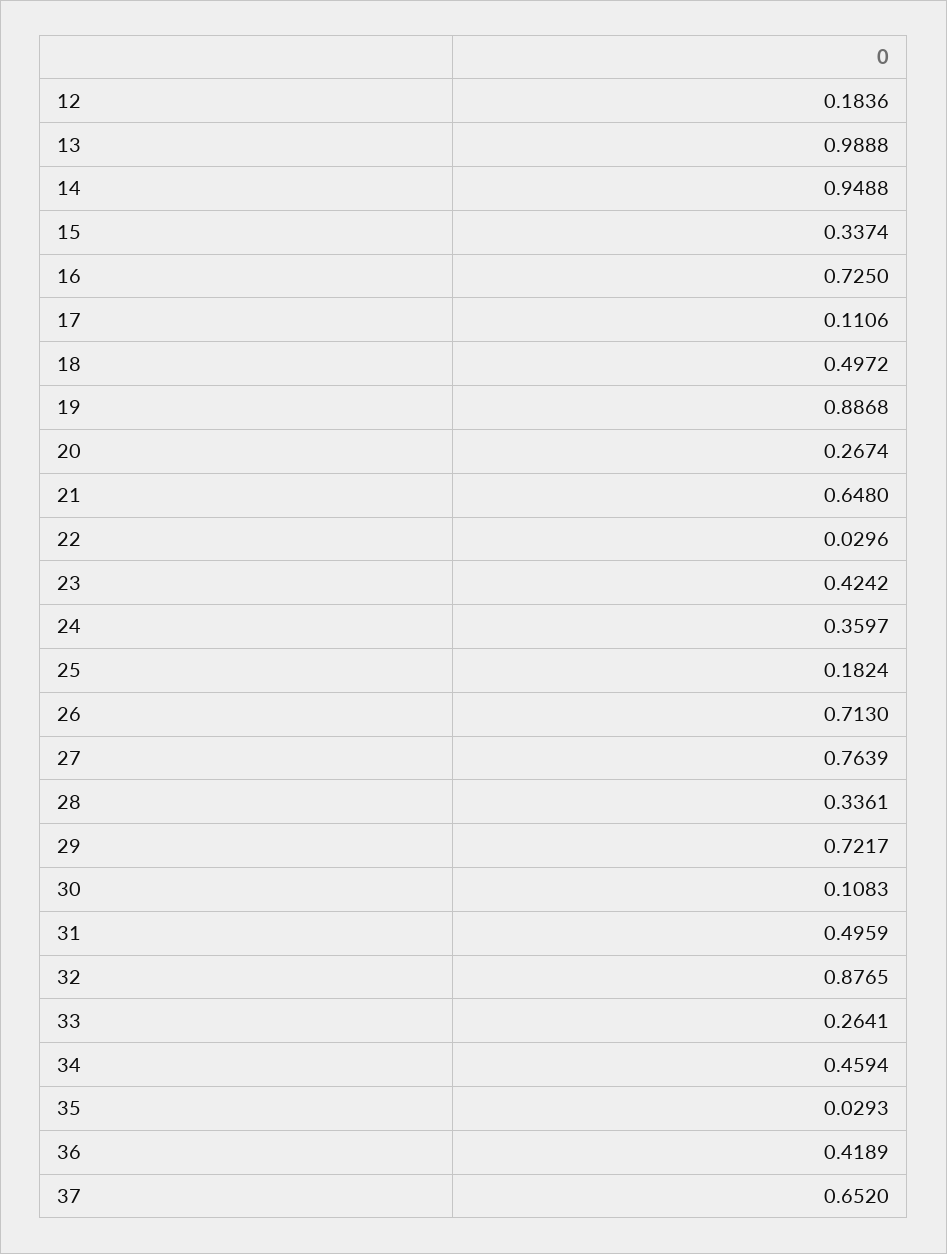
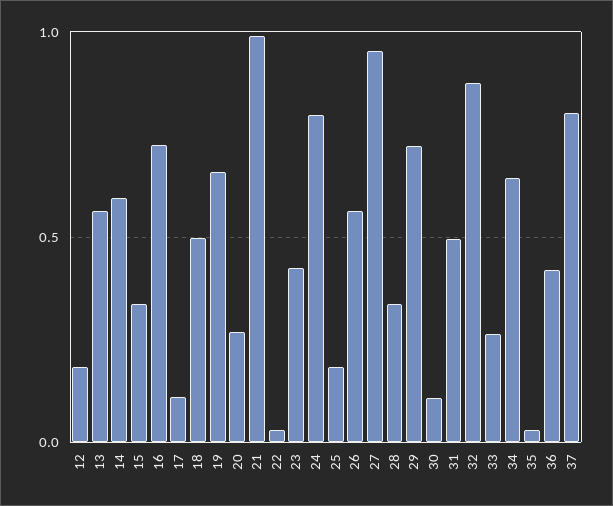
  {
    "12": 0.1836,
-   "13": 0.9888,
+   "13": 0.55,
-   "14": 0.9488,
+   "14": 0.6,
    "15": 0.3374,
    "16": 0.725,
    "17": 0.1106,
    "18": 0.4972,
-   "19": 0.8868,
+   "19": 0.65,
    "20": 0.2674,
-   "21": 0.648,
+   "21": 1,
    "22": 0.0296,
    "23": 0.4242,
-   "24": 0.3597,
+   "24": 0.8,
    "25": 0.1824,
-   "26": 0.713,
+   "26": 0.55,
-   "27": 0.7639,
+   "27": 0.95,
    "28": 0.3361,
    "29": 0.7217,
    "30": 0.1083,
    "31": 0.4959,
    "32": 0.8765,
    "33": 0.2641,
-   "34": 0.4594,
+   "34": 0.65,
    "35": 0.0293,
    "36": 0.4189,
-   "37": 0.652
+   "37": 0.8
  }

